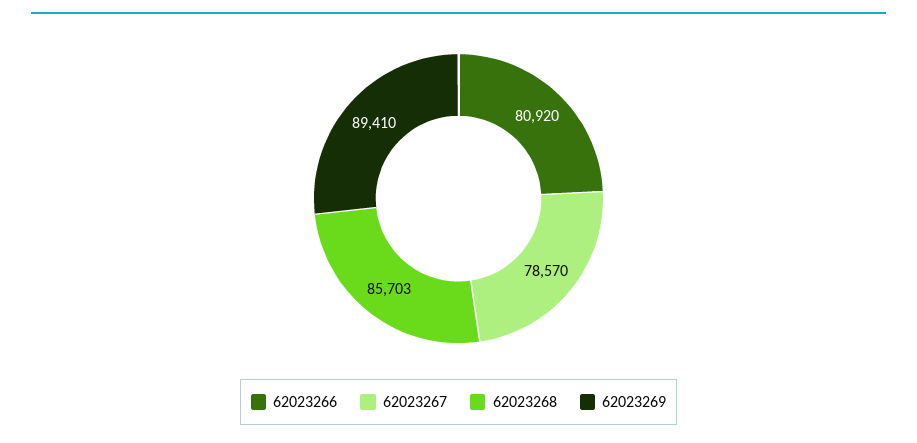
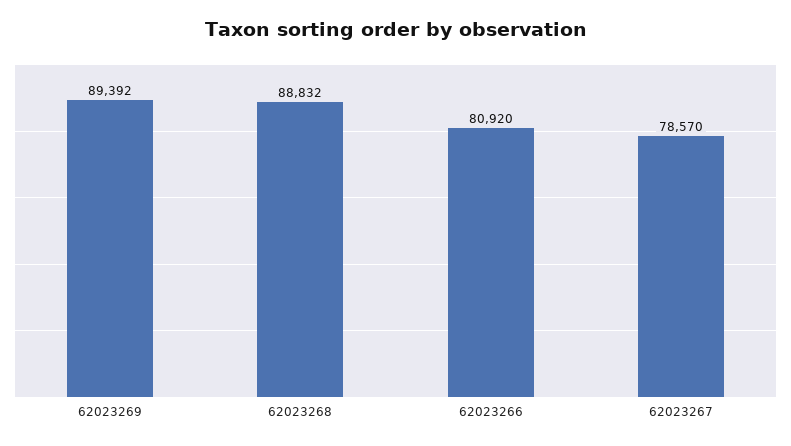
  {
    "62023266": 80920,
    "62023267": 78570,
-   "62023268": 85703,
+   "62023268": 88832,
-   "62023269": 89410
+   "62023269": 89392
  }

